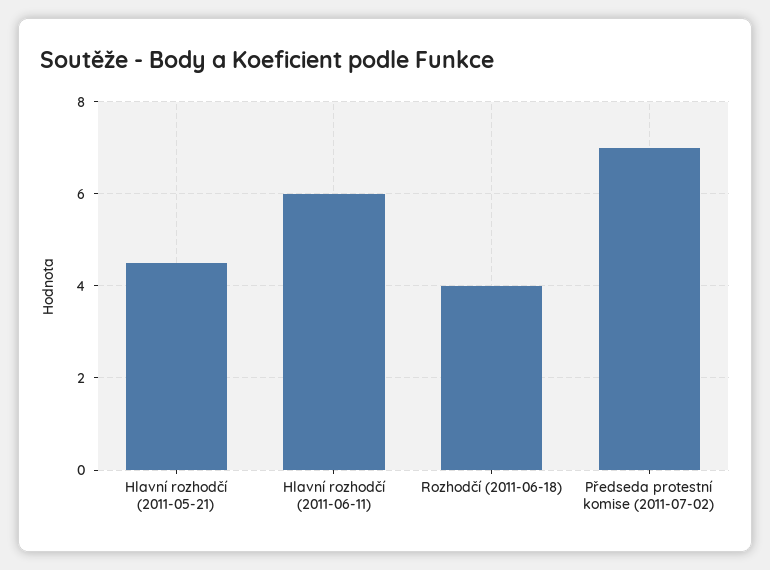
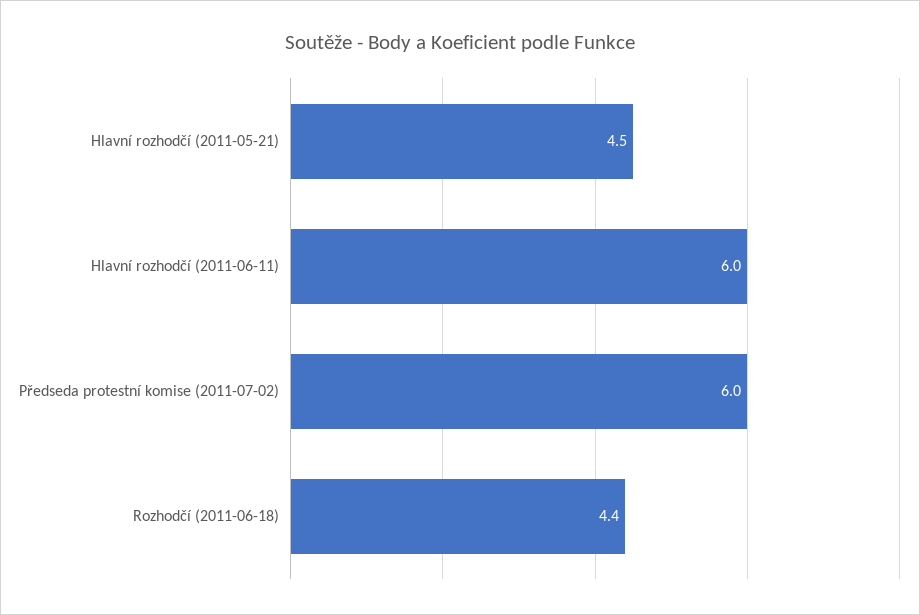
  {
    "Hlavní rozhodčí (2011-05-21)": 4.5,
    "Hlavní rozhodčí (2011-06-11)": 6,
-   "Rozhodčí (2011-06-18)": 4,
+   "Rozhodčí (2011-06-18)": 4.4,
-   "Předseda protestní komise (2011-07-02)": 7
+   "Předseda protestní komise (2011-07-02)": 6
  }

